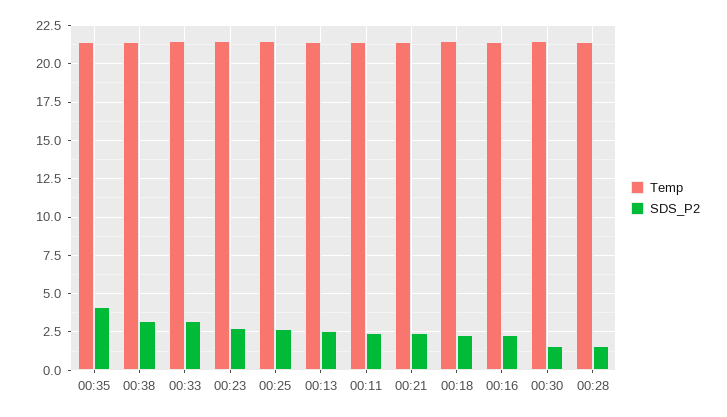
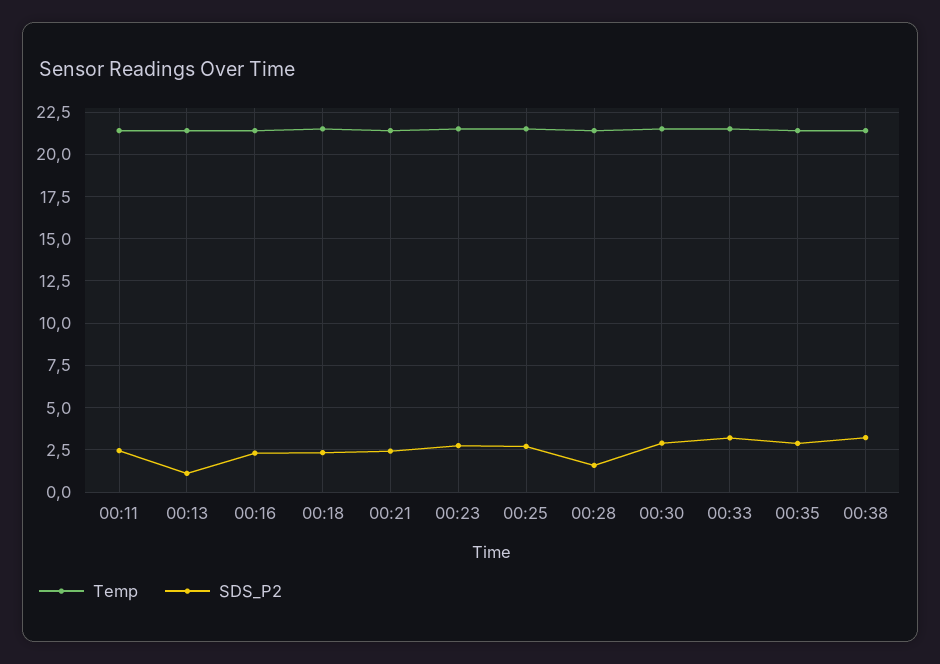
  {
    "Temp": {
      "00:35": 21.5,
      "00:38": 21.5,
      "00:33": 21.5,
      "00:23": 21.5,
      "00:25": 21.5,
      "00:13": 21.5,
      "00:11": 21.5,
      "00:21": 21.5,
      "00:18": 21.5,
      "00:16": 21.5,
      "00:30": 21.5,
      "00:28": 21.5
    },
    "SDS_P2": {
-     "00:35": 4,
+     "00:35": 3,
      "00:38": 3,
      "00:33": 3,
      "00:23": 3,
      "00:25": 2.5,
-     "00:13": 2.5,
+     "00:13": 1,
      "00:11": 2.5,
      "00:21": 2.5,
      "00:18": 2.5,
      "00:16": 2.5,
-     "00:30": 1.5,
+     "00:30": 3,
      "00:28": 1.5
    }
  }

